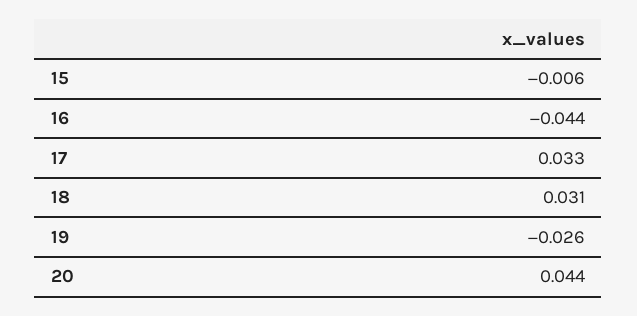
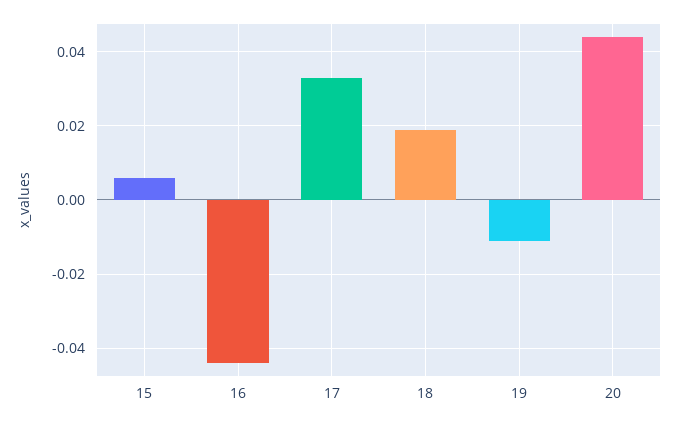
  {
-   "15": -0.006,
+   "15": 0.005,
    "16": -0.044,
    "17": 0.033,
-   "18": 0.031,
+   "18": 0.02,
-   "19": -0.026,
+   "19": -0.01,
    "20": 0.044
  }

